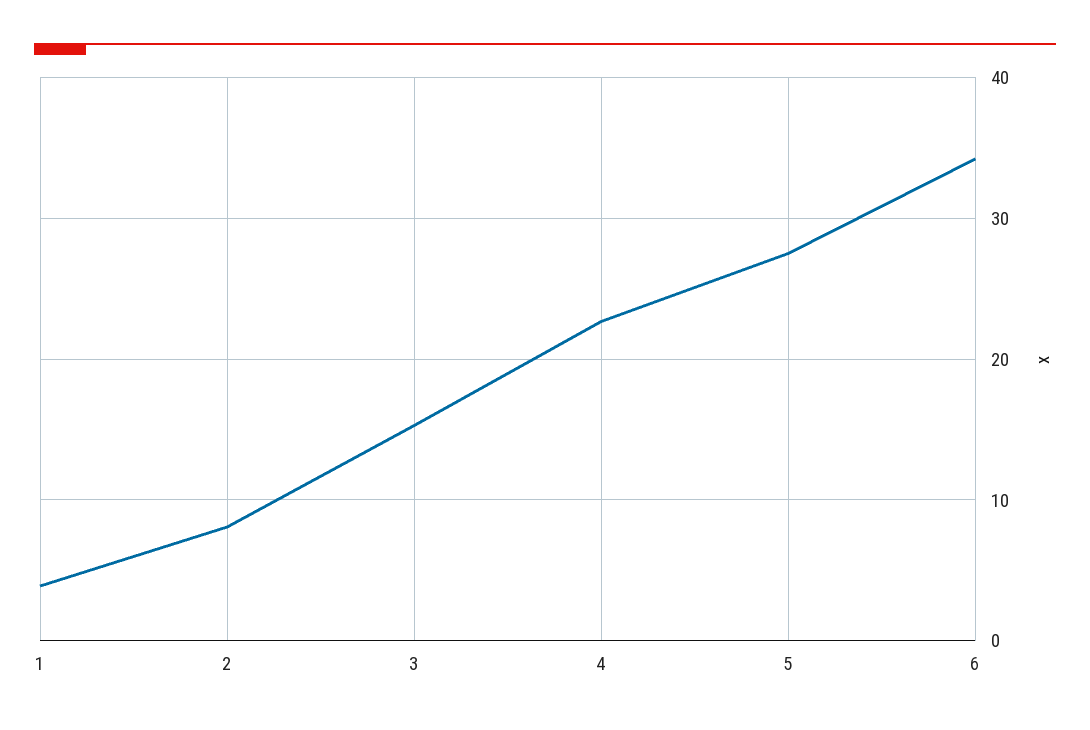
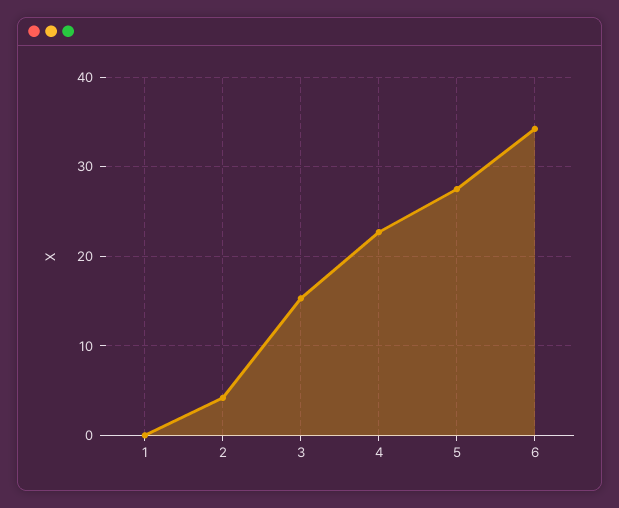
  {
-   "1": 4,
+   "1": 0,
-   "2": 8,
+   "2": 4,
    "3": 15,
    "4": 23,
    "5": 28,
    "6": 34
  }

